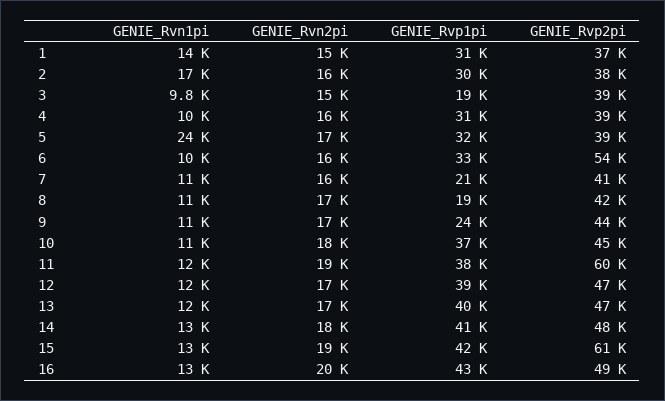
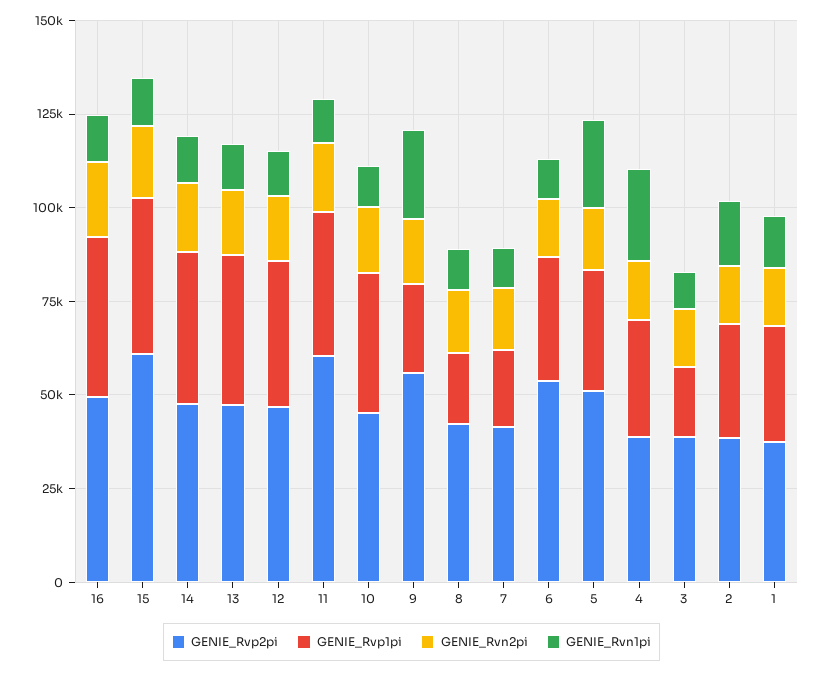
  {
    "GENIE_Rvn1pi": {
      "1": 14000,
      "2": 17000,
      "3": 9800,
-     "4": 10000,
+     "4": 25000,
      "5": 24000,
      "6": 10000,
      "7": 11000,
      "8": 11000,
-     "9": 11000,
+     "9": 25000,
      "10": 11000,
      "11": 12000,
      "12": 12000,
      "13": 12000,
      "14": 13000,
      "15": 13000,
      "16": 13000
    },
    "GENIE_Rvn2pi": {
      "1": 15000,
      "2": 16000,
      "3": 15000,
      "4": 16000,
      "5": 17000,
      "6": 16000,
      "7": 16000,
      "8": 17000,
      "9": 17000,
      "10": 18000,
      "11": 19000,
      "12": 17000,
      "13": 17000,
      "14": 18000,
      "15": 19000,
      "16": 20000
    },
    "GENIE_Rvp1pi": {
      "1": 31000,
      "2": 30000,
      "3": 19000,
      "4": 31000,
      "5": 32000,
      "6": 33000,
      "7": 21000,
      "8": 19000,
      "9": 24000,
      "10": 37000,
      "11": 38000,
      "12": 39000,
      "13": 40000,
      "14": 41000,
      "15": 42000,
      "16": 43000
    },
    "GENIE_Rvp2pi": {
      "1": 37000,
      "2": 38000,
      "3": 39000,
      "4": 39000,
-     "5": 39000,
+     "5": 50000,
      "6": 54000,
      "7": 41000,
      "8": 42000,
-     "9": 44000,
+     "9": 55000,
      "10": 45000,
      "11": 60000,
      "12": 47000,
      "13": 47000,
      "14": 48000,
      "15": 61000,
      "16": 49000
    }
  }

